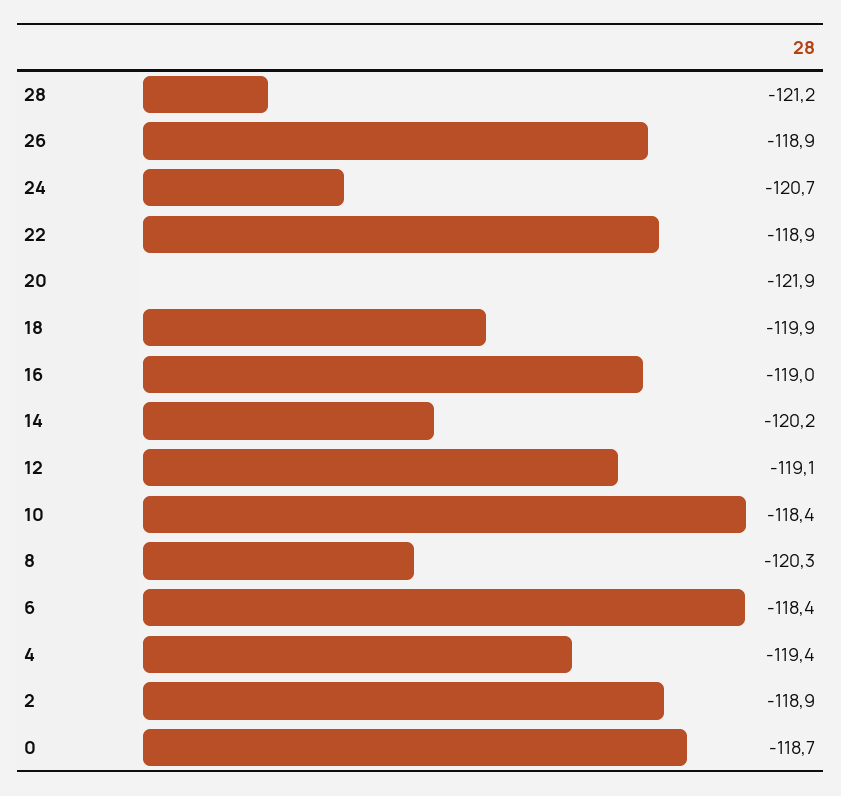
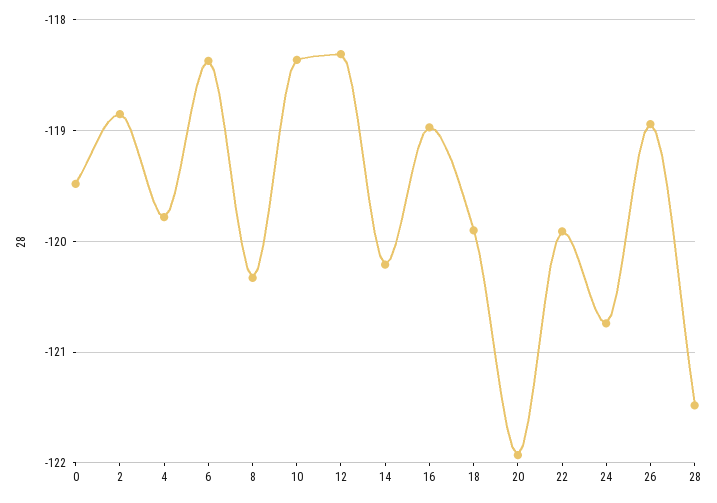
  {
-   "28": -121.2,
+   "28": -121.5,
    "26": -118.9,
    "24": -120.7,
-   "22": -118.9,
+   "22": -119.9,
    "20": -121.9,
    "18": -119.9,
    "16": -119,
    "14": -120.2,
-   "12": -119.1,
+   "12": -118.3,
    "10": -118.4,
    "8": -120.3,
    "6": -118.4,
-   "4": -119.4,
+   "4": -119.8,
    "2": -118.9,
-   "0": -118.7
+   "0": -119.5
  }

